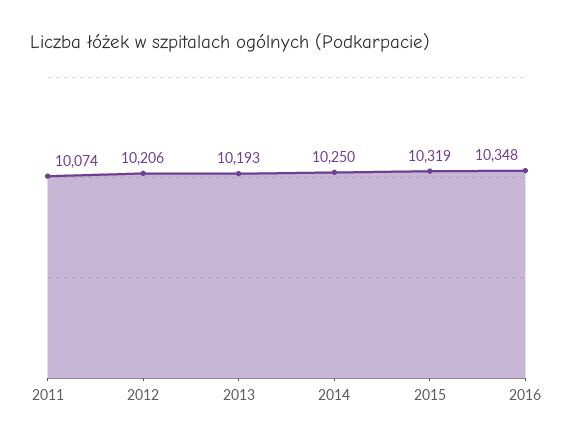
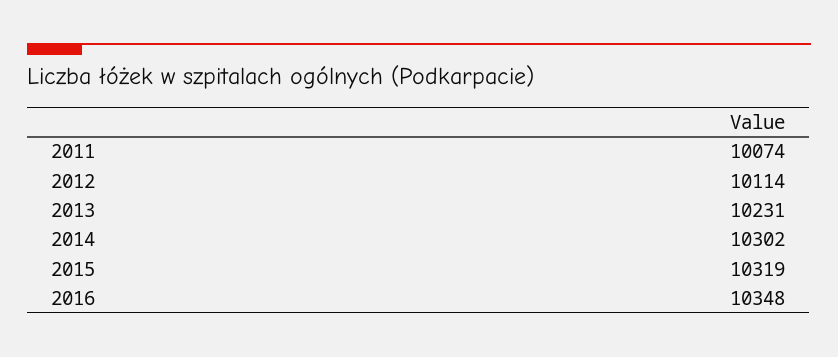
  {
    "2011": 10074,
-   "2012": 10206,
+   "2012": 10114,
-   "2013": 10193,
+   "2013": 10231,
-   "2014": 10250,
+   "2014": 10302,
    "2015": 10319,
    "2016": 10348
  }

